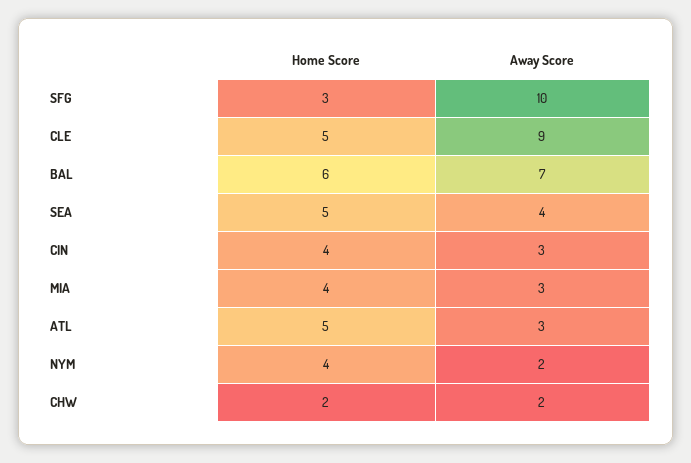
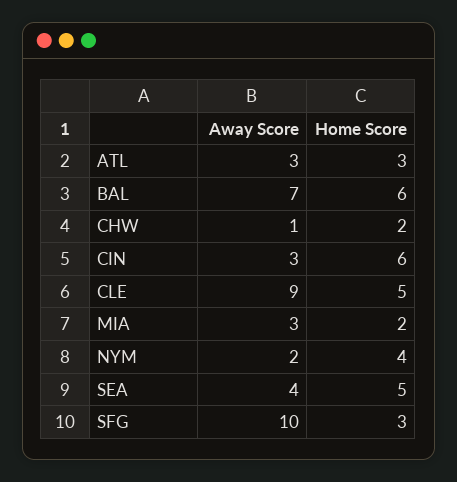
  {
    "Home Score": {
      "SFG": 3,
      "CLE": 5,
      "BAL": 6,
      "SEA": 5,
-     "CIN": 4,
+     "CIN": 6,
-     "MIA": 4,
+     "MIA": 2,
-     "ATL": 5,
+     "ATL": 3,
      "NYM": 4,
      "CHW": 2
    },
    "Away Score": {
      "SFG": 10,
      "CLE": 9,
      "BAL": 7,
      "SEA": 4,
      "CIN": 3,
      "MIA": 3,
      "ATL": 3,
      "NYM": 2,
-     "CHW": 2
+     "CHW": 1
    }
  }

